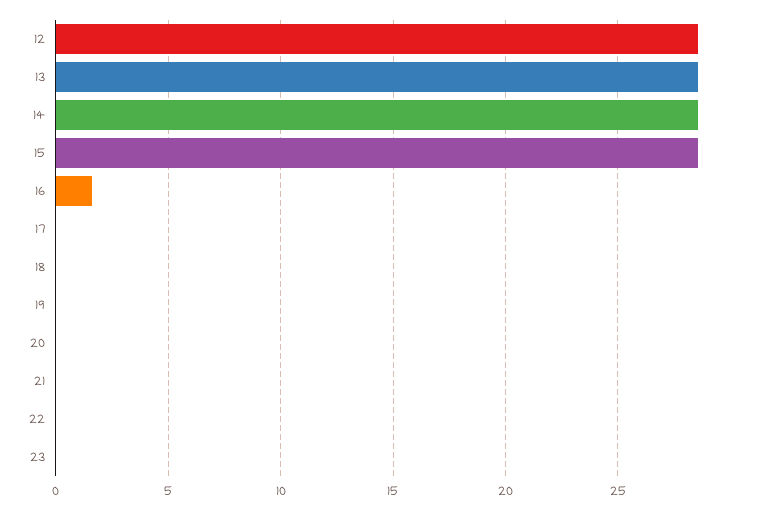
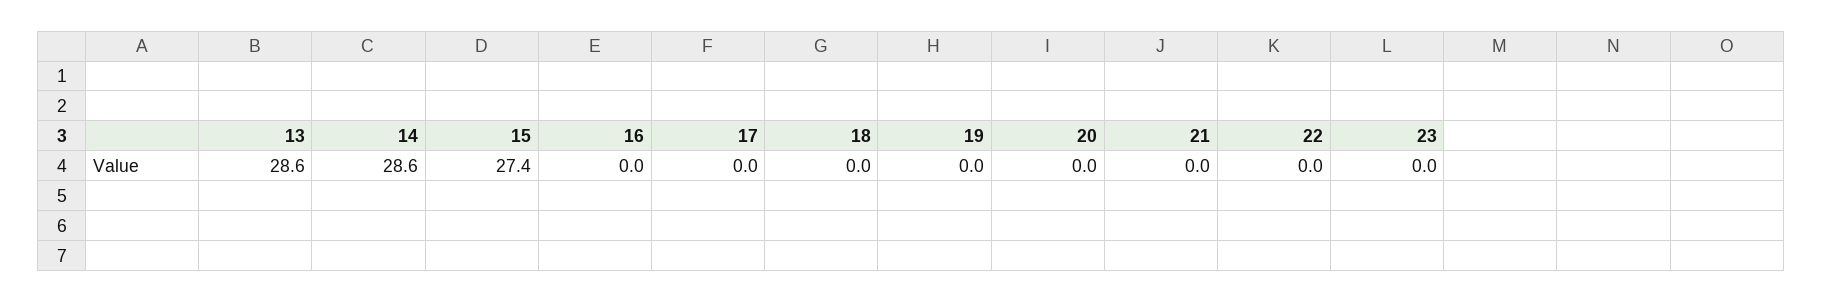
  {
-   "12": 28.5,
    "13": 28.6,
    "14": 28.6,
-   "15": 28.5,
+   "15": 27.4,
-   "16": 1.5,
+   "16": 0,
    "17": 0,
    "18": 0,
    "19": 0,
    "20": 0,
    "21": 0,
    "22": 0,
    "23": 0
  }

